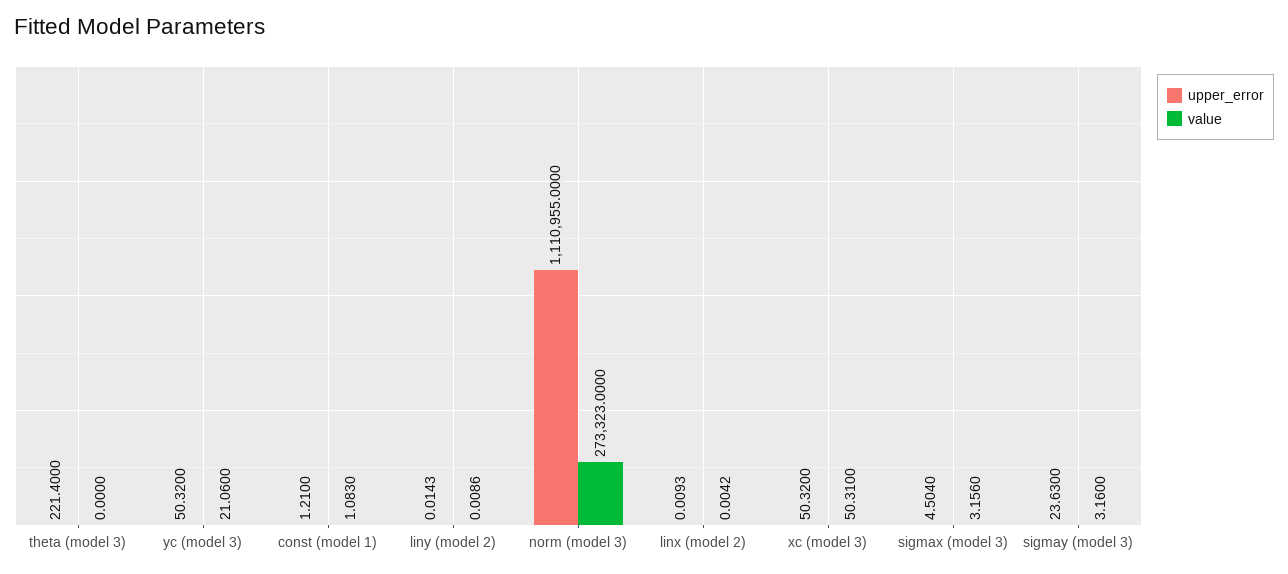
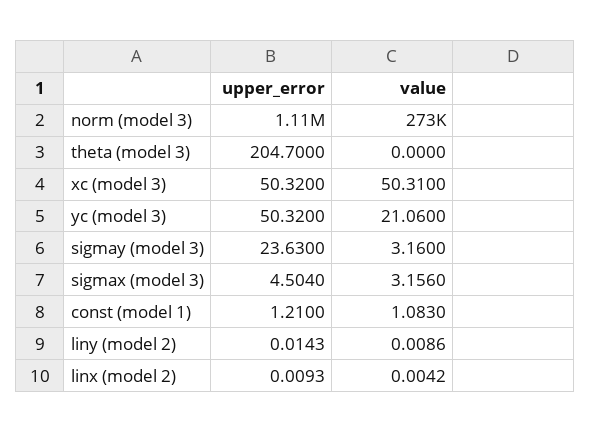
  {
    "upper_error": {
-     "theta (model 3)": 221.4,
+     "theta (model 3)": 204.7,
      "yc (model 3)": 50.32,
      "const (model 1)": 1.21,
      "liny (model 2)": 0.0143,
      "norm (model 3)": 1110955,
      "linx (model 2)": 0.0093,
      "xc (model 3)": 50.32,
      "sigmax (model 3)": 4.504,
      "sigmay (model 3)": 23.63
    },
    "value": {
      "theta (model 3)": 0,
      "yc (model 3)": 21.06,
      "const (model 1)": 1.083,
      "liny (model 2)": 0.0086,
      "norm (model 3)": 273323,
      "linx (model 2)": 0.0042,
      "xc (model 3)": 50.31,
      "sigmax (model 3)": 3.156,
      "sigmay (model 3)": 3.16
    }
  }

